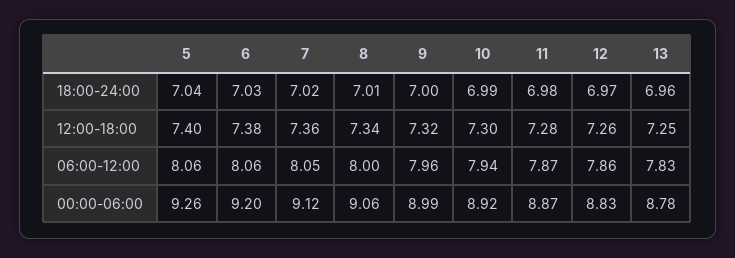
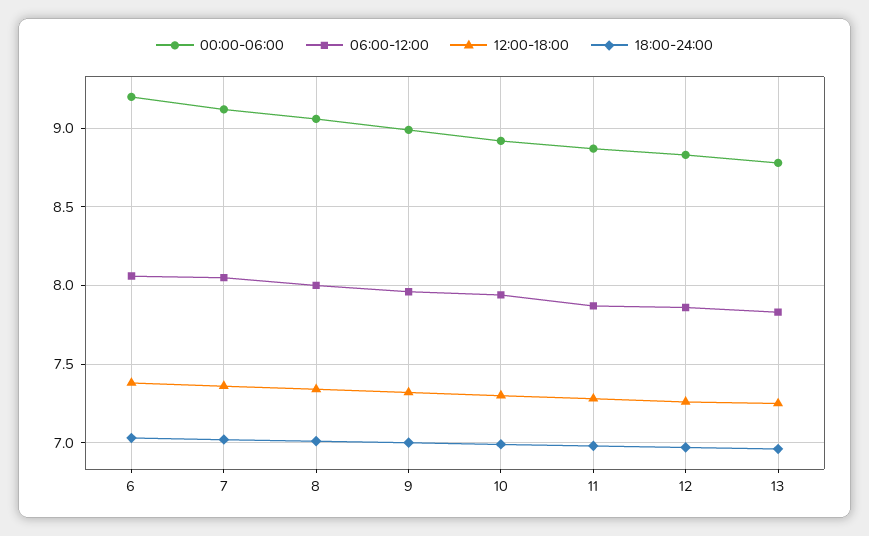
  {
    "18:00-24:00": {
-     "5": 7.04,
      "6": 7.03,
      "7": 7.02,
      "8": 7.01,
      "9": 7,
      "10": 6.99,
      "11": 6.98,
      "12": 6.97,
      "13": 6.96
    },
    "12:00-18:00": {
-     "5": 7.4,
      "6": 7.38,
      "7": 7.36,
      "8": 7.34,
      "9": 7.32,
      "10": 7.3,
      "11": 7.28,
      "12": 7.26,
      "13": 7.25
    },
    "06:00-12:00": {
-     "5": 8.06,
      "6": 8.06,
      "7": 8.05,
      "8": 8,
      "9": 7.96,
      "10": 7.94,
      "11": 7.87,
      "12": 7.86,
      "13": 7.83
    },
    "00:00-06:00": {
-     "5": 9.26,
      "6": 9.2,
      "7": 9.12,
      "8": 9.06,
      "9": 8.99,
      "10": 8.92,
      "11": 8.87,
      "12": 8.83,
      "13": 8.78
    }
  }

